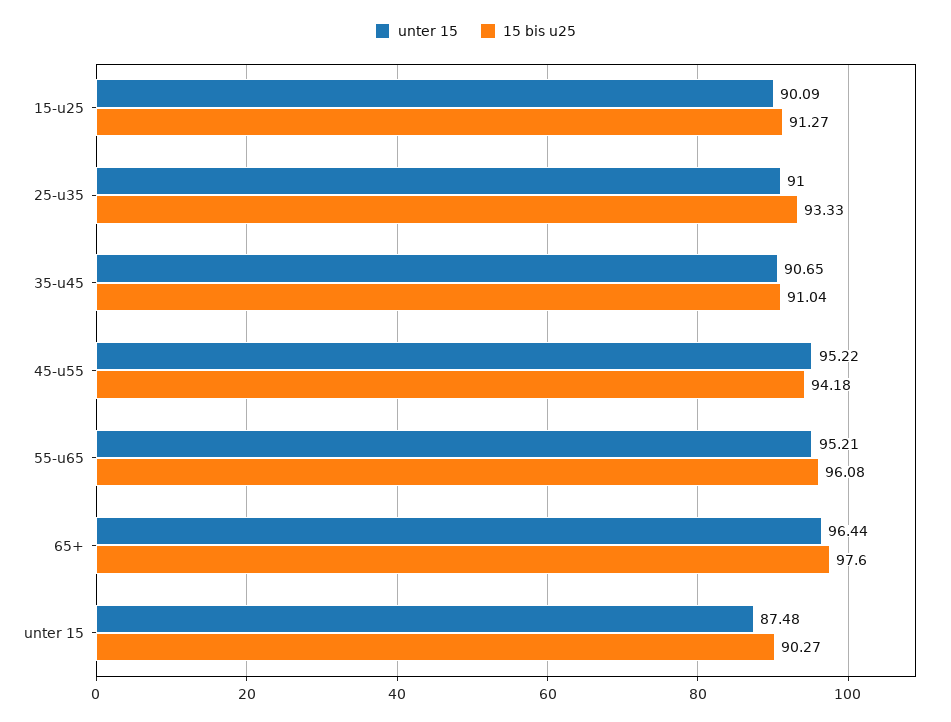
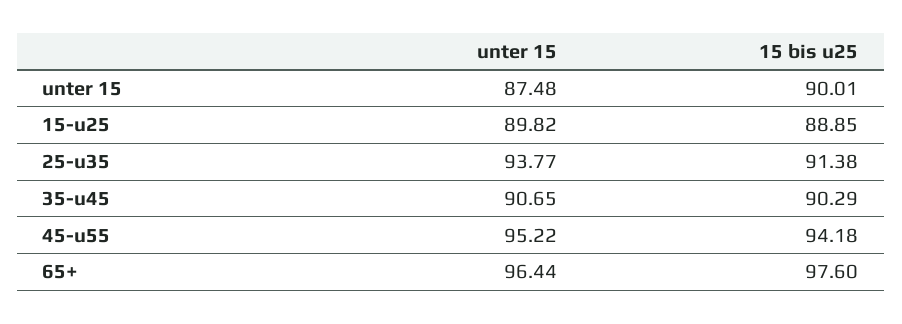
  {
    "unter 15": {
-     "15-u25": 90.09,
+     "15-u25": 89.82,
-     "25-u35": 91,
+     "25-u35": 93.77,
      "35-u45": 90.65,
      "45-u55": 95.22,
-     "55-u65": 95.21,
      "65+": 96.44,
      "unter 15": 87.48
    },
    "15 bis u25": {
-     "15-u25": 91.27,
+     "15-u25": 88.85,
-     "25-u35": 93.33,
+     "25-u35": 91.38,
-     "35-u45": 91.04,
+     "35-u45": 90.29,
      "45-u55": 94.18,
-     "55-u65": 96.08,
      "65+": 97.6,
-     "unter 15": 90.27
+     "unter 15": 90.01
    }
  }

